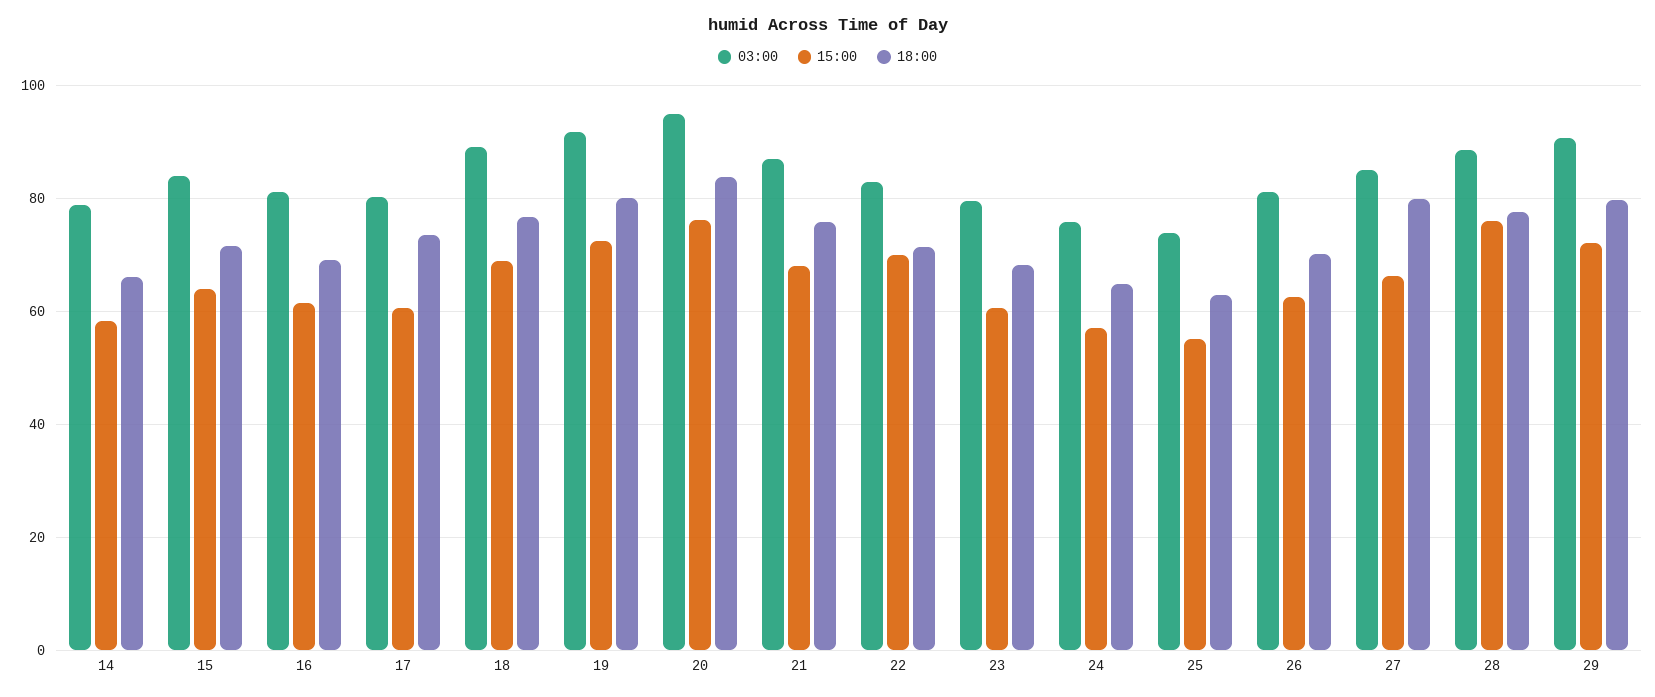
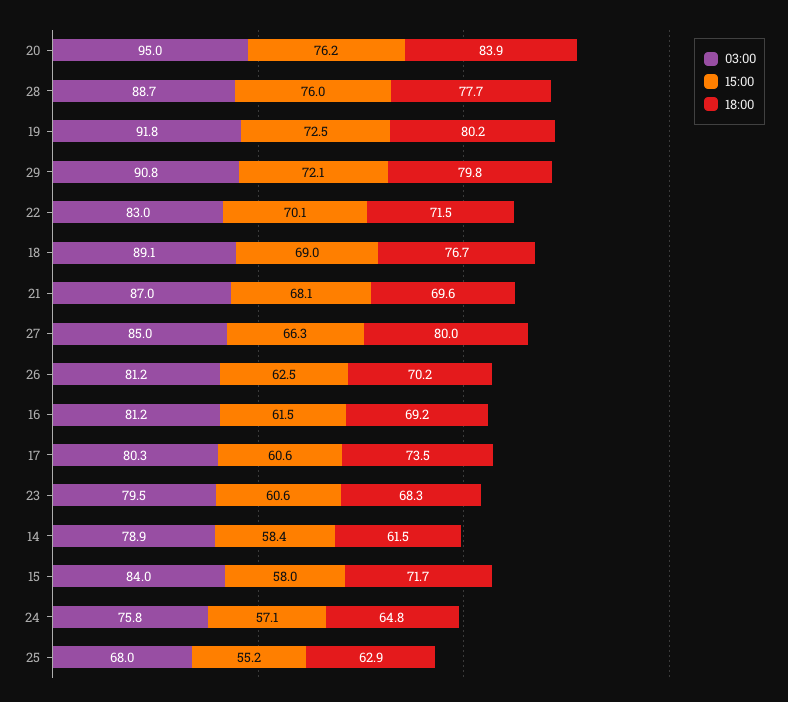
  {
    "03:00": {
      "14": 78.9,
      "15": 84,
      "16": 81.2,
      "17": 80.3,
      "18": 89.1,
      "19": 91.8,
      "20": 95,
      "21": 87,
      "22": 83,
      "23": 79.5,
      "24": 75.8,
-     "25": 74,
+     "25": 68,
      "26": 81.2,
      "27": 85,
      "28": 88.7,
      "29": 90.8
    },
    "15:00": {
      "14": 58.4,
-     "15": 64,
+     "15": 58,
      "16": 61.5,
      "17": 60.6,
      "18": 69,
      "19": 72.5,
      "20": 76.2,
      "21": 68.1,
      "22": 70.1,
      "23": 60.6,
      "24": 57.1,
      "25": 55.2,
      "26": 62.5,
      "27": 66.3,
      "28": 76,
      "29": 72.1
    },
    "18:00": {
-     "14": 66,
+     "14": 61.5,
      "15": 71.7,
      "16": 69.2,
      "17": 73.5,
      "18": 76.7,
      "19": 80.2,
      "20": 83.9,
-     "21": 76,
+     "21": 69.6,
      "22": 71.5,
      "23": 68.3,
      "24": 64.8,
      "25": 62.9,
      "26": 70.2,
      "27": 80,
      "28": 77.7,
      "29": 79.8
    }
  }

